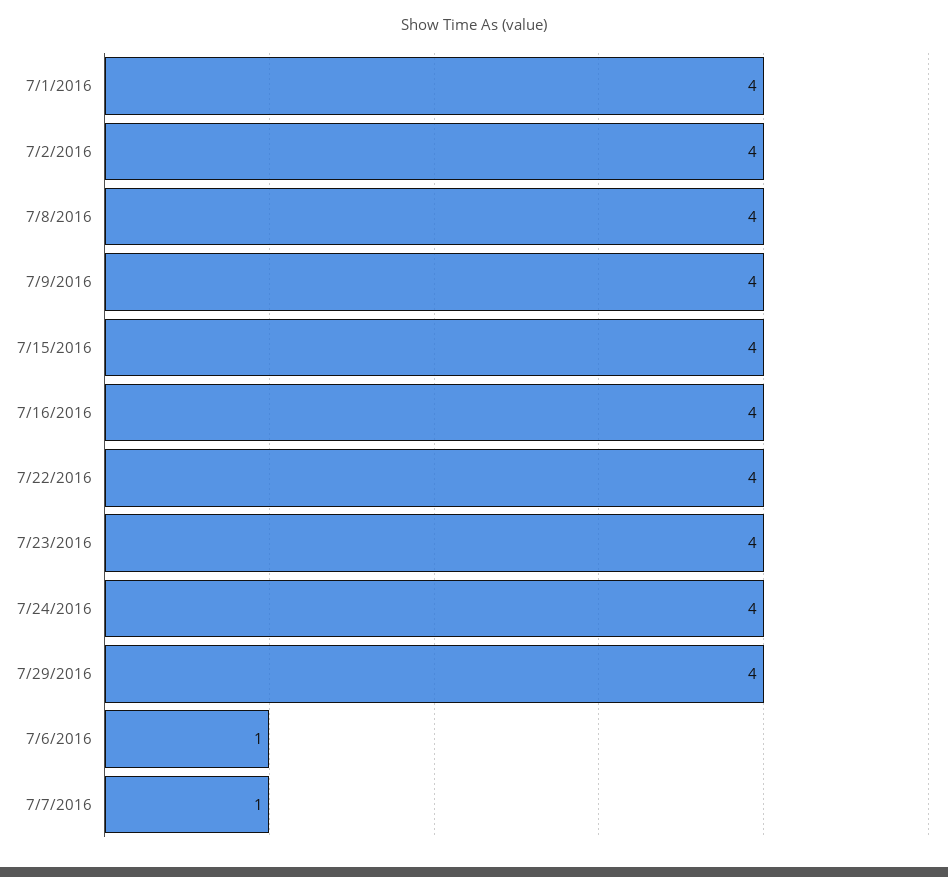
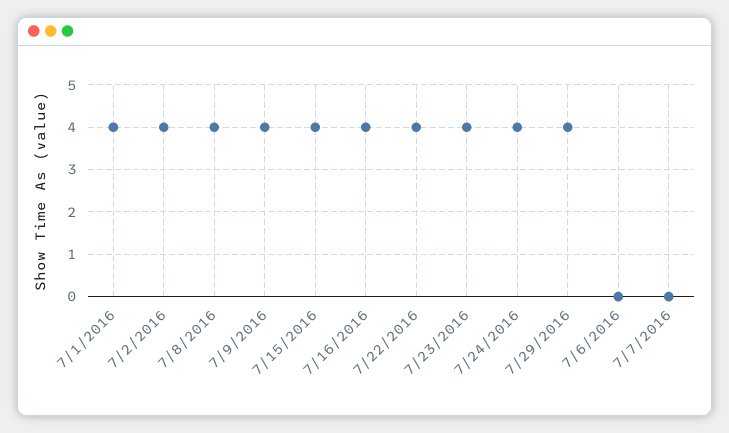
  {
    "7/1/2016": 4,
    "7/2/2016": 4,
    "7/8/2016": 4,
    "7/9/2016": 4,
    "7/15/2016": 4,
    "7/16/2016": 4,
    "7/22/2016": 4,
    "7/23/2016": 4,
    "7/24/2016": 4,
    "7/29/2016": 4,
-   "7/6/2016": 1,
+   "7/6/2016": 0,
-   "7/7/2016": 1
+   "7/7/2016": 0
  }

